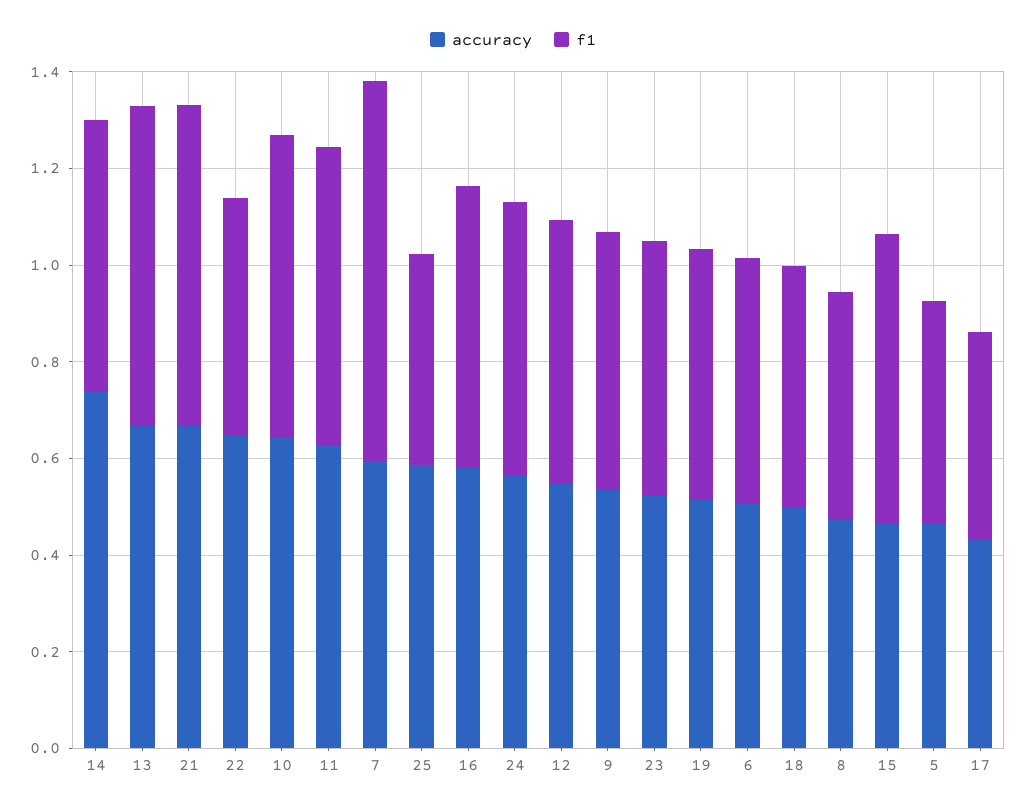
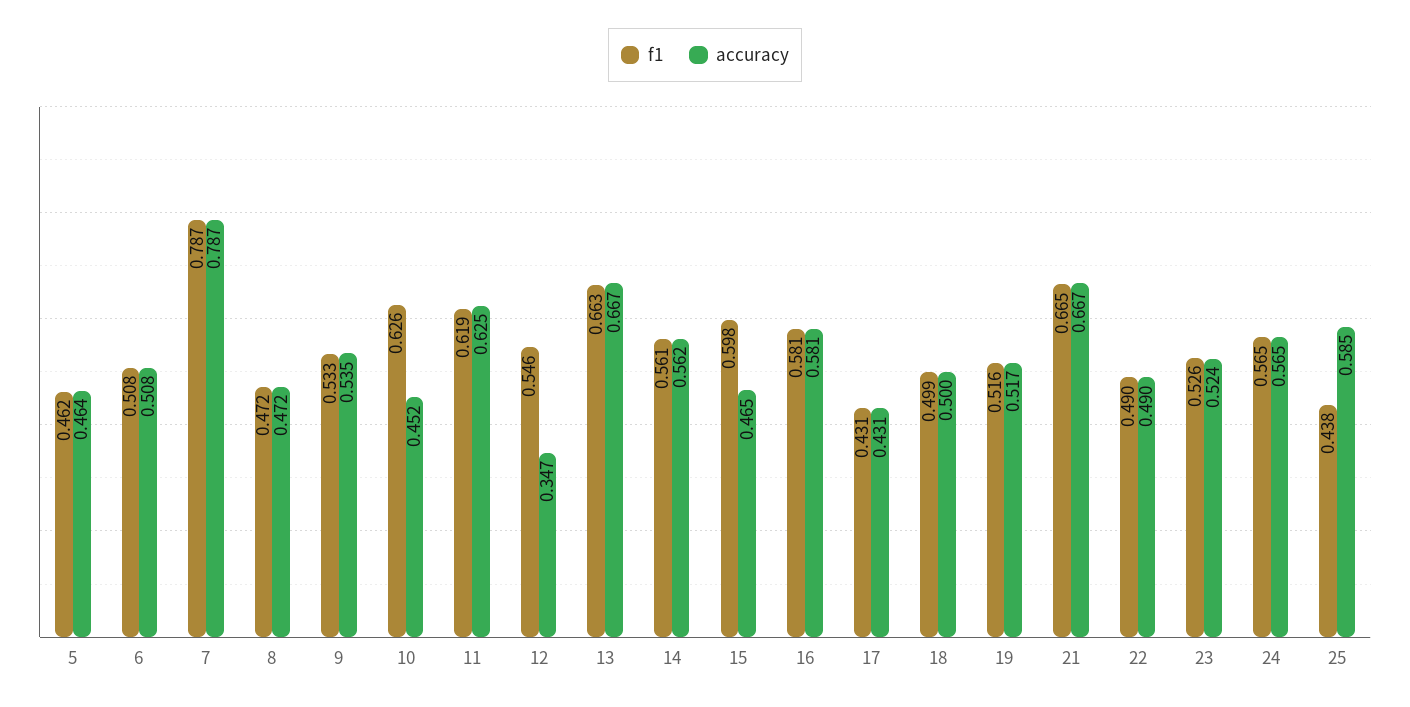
  {
    "accuracy": {
-     "14": 0.75,
+     "14": 0.562,
      "13": 0.667,
      "21": 0.667,
-     "22": 0.65,
+     "22": 0.49,
-     "10": 0.65,
+     "10": 0.452,
      "11": 0.625,
-     "7": 0.6,
+     "7": 0.787,
      "25": 0.585,
      "16": 0.581,
      "24": 0.565,
-     "12": 0.55,
+     "12": 0.347,
      "9": 0.535,
      "23": 0.524,
      "19": 0.517,
      "6": 0.508,
      "18": 0.5,
      "8": 0.472,
      "15": 0.465,
      "5": 0.464,
      "17": 0.431
    },
    "f1": {
      "14": 0.561,
      "13": 0.663,
      "21": 0.665,
      "22": 0.49,
      "10": 0.626,
      "11": 0.619,
      "7": 0.787,
      "25": 0.438,
      "16": 0.581,
      "24": 0.565,
      "12": 0.546,
      "9": 0.533,
      "23": 0.526,
      "19": 0.516,
      "6": 0.508,
      "18": 0.499,
      "8": 0.472,
      "15": 0.598,
      "5": 0.462,
      "17": 0.431
    }
  }

